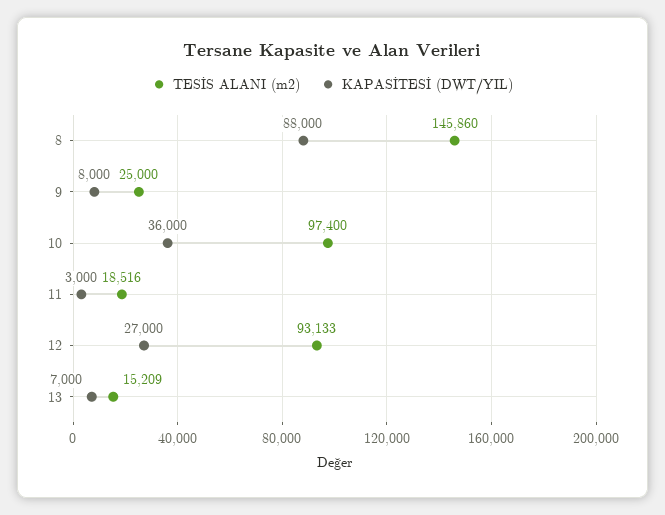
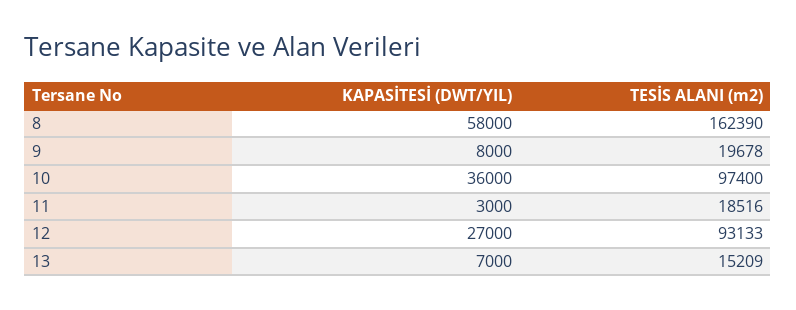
  {
    "TESİS ALANI (m2)": {
-     "8": 145860,
+     "8": 162390,
-     "9": 25000,
+     "9": 19678,
      "10": 97400,
      "11": 18516,
      "12": 93133,
      "13": 15209
    },
    "KAPASİTESİ (DWT/YIL)": {
-     "8": 88000,
+     "8": 58000,
      "9": 8000,
      "10": 36000,
      "11": 3000,
      "12": 27000,
      "13": 7000
    }
  }

